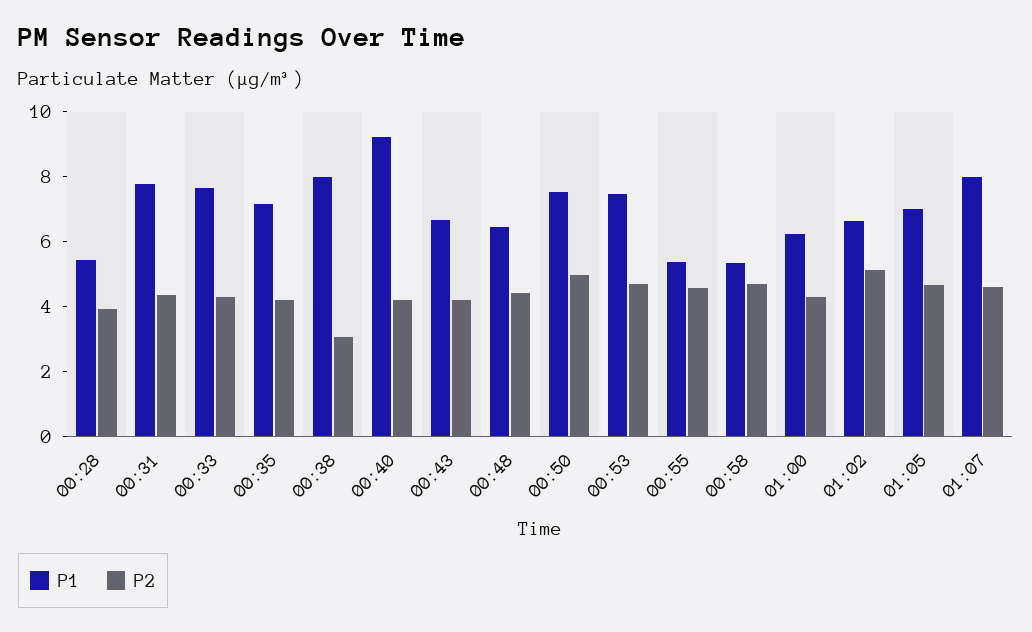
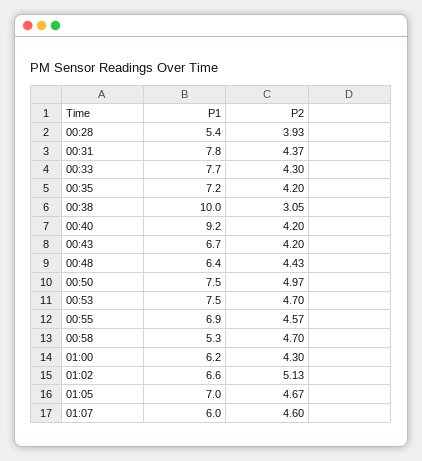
  {
    "P1": {
      "00:28": 5.4,
      "00:31": 7.8,
      "00:33": 7.7,
      "00:35": 7.2,
-     "00:38": 8,
+     "00:38": 10,
      "00:40": 9.2,
      "00:43": 6.7,
      "00:48": 6.4,
      "00:50": 7.5,
      "00:53": 7.5,
-     "00:55": 5.5,
+     "00:55": 6.9,
      "00:58": 5.3,
      "01:00": 6.2,
      "01:02": 6.6,
      "01:05": 7,
-     "01:07": 8
+     "01:07": 6
    },
    "P2": {
      "00:28": 3.93,
      "00:31": 4.37,
      "00:33": 4.3,
      "00:35": 4.2,
      "00:38": 3.05,
      "00:40": 4.2,
      "00:43": 4.2,
      "00:48": 4.43,
      "00:50": 4.97,
      "00:53": 4.7,
      "00:55": 4.57,
      "00:58": 4.7,
      "01:00": 4.3,
      "01:02": 5.13,
      "01:05": 4.67,
      "01:07": 4.6
    }
  }

